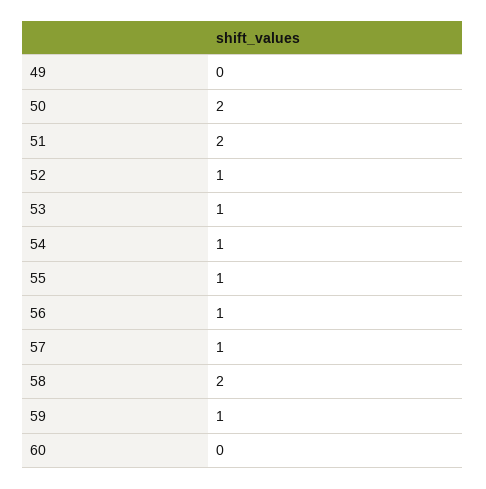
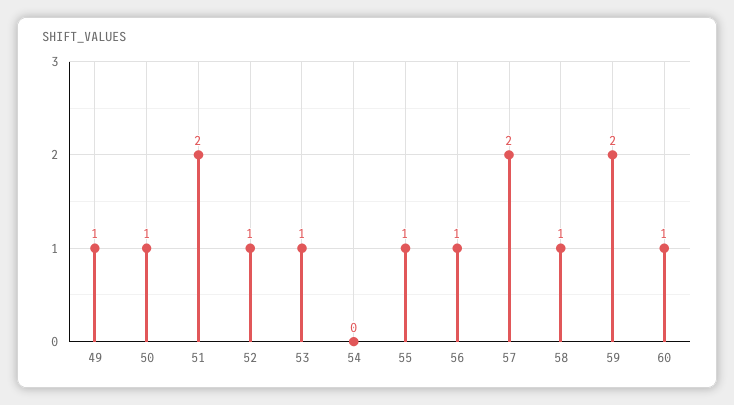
  {
-   "49": 0,
+   "49": 1,
-   "50": 2,
+   "50": 1,
    "51": 2,
    "52": 1,
    "53": 1,
-   "54": 1,
+   "54": 0,
    "55": 1,
    "56": 1,
-   "57": 1,
+   "57": 2,
-   "58": 2,
+   "58": 1,
-   "59": 1,
+   "59": 2,
-   "60": 0
+   "60": 1
  }

